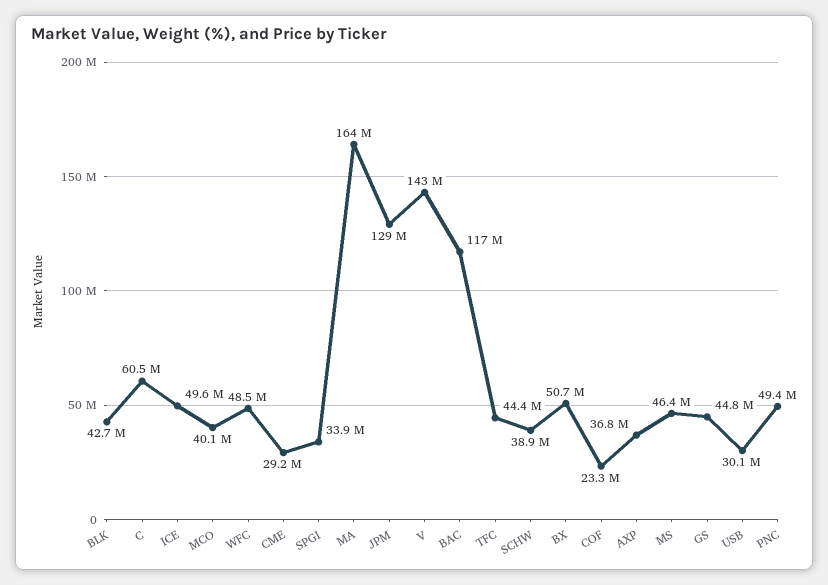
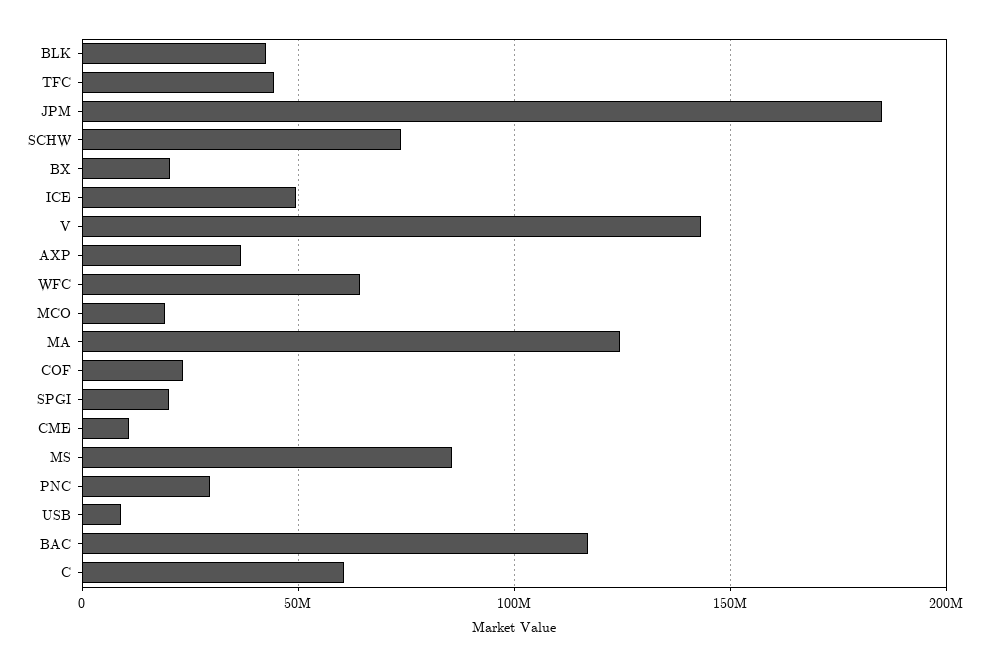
  {
    "BLK": 42700000,
    "C": 60500000,
    "ICE": 49600000,
-   "MCO": 40100000,
+   "MCO": 20000000,
-   "WFC": 48500000,
+   "WFC": 65000000,
-   "CME": 29200000,
+   "CME": 10000000,
-   "SPGI": 33900000,
+   "SPGI": 20000000,
-   "MA": 164000000,
+   "MA": 125000000,
-   "JPM": 129000000,
+   "JPM": 185000000,
    "V": 143000000,
    "BAC": 117000000,
    "TFC": 44400000,
-   "SCHW": 38900000,
+   "SCHW": 75000000,
-   "BX": 50700000,
+   "BX": 20000000,
    "COF": 23300000,
    "AXP": 36800000,
-   "MS": 46400000,
+   "MS": 85000000,
-   "GS": 44800000,
-   "USB": 30100000,
+   "USB": 10000000,
-   "PNC": 49400000
+   "PNC": 30000000
  }

